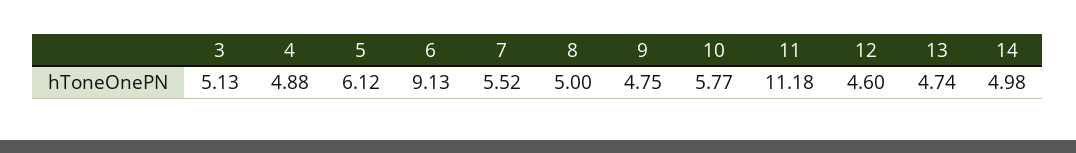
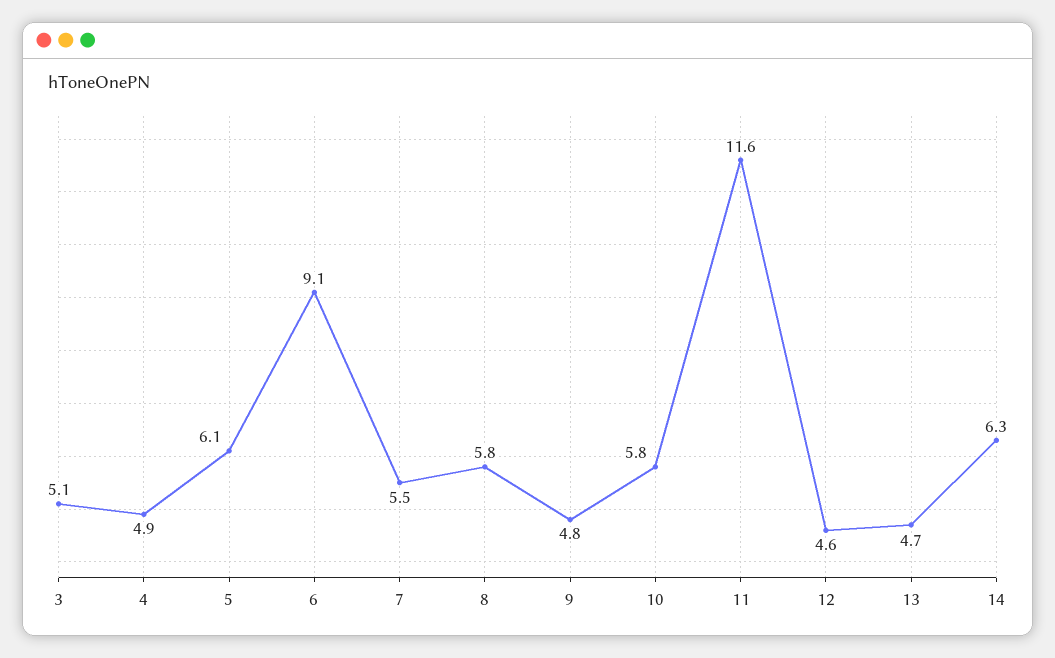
  {
    "3": 5.13,
    "4": 4.88,
    "5": 6.12,
    "6": 9.13,
    "7": 5.52,
-   "8": 5,
+   "8": 5.8,
    "9": 4.75,
    "10": 5.77,
-   "11": 11.18,
+   "11": 11.6,
    "12": 4.6,
    "13": 4.74,
-   "14": 4.98
+   "14": 6.3
  }

